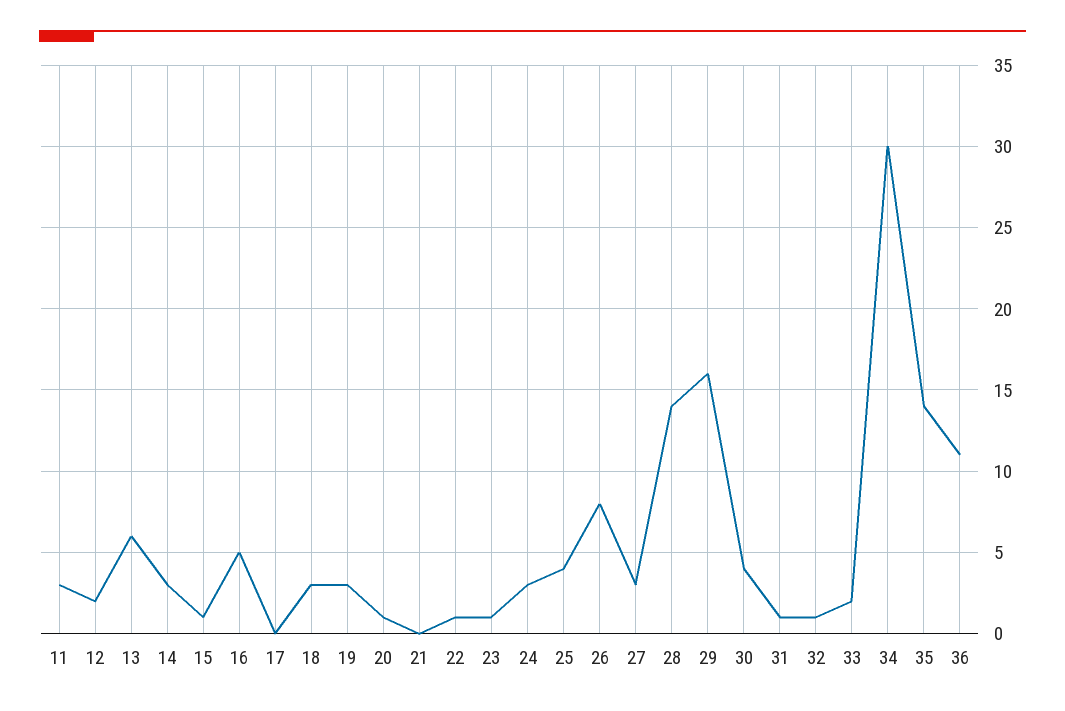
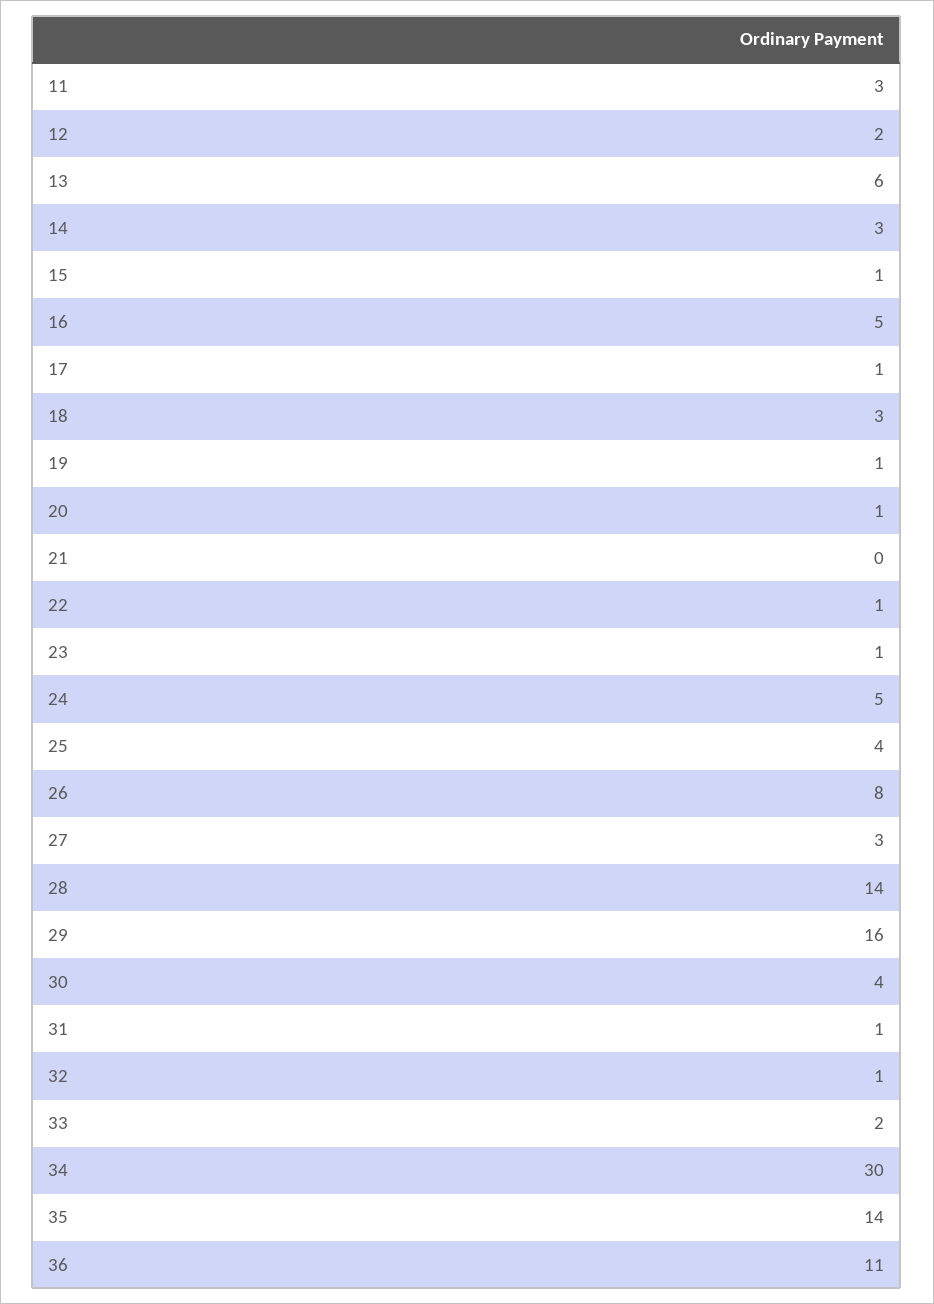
  {
    "11": 3,
    "12": 2,
    "13": 6,
    "14": 3,
    "15": 1,
    "16": 5,
-   "17": 0,
+   "17": 1,
    "18": 3,
-   "19": 3,
+   "19": 1,
    "20": 1,
    "21": 0,
    "22": 1,
    "23": 1,
-   "24": 3,
+   "24": 5,
    "25": 4,
    "26": 8,
    "27": 3,
    "28": 14,
    "29": 16,
    "30": 4,
    "31": 1,
    "32": 1,
    "33": 2,
    "34": 30,
    "35": 14,
    "36": 11
  }

